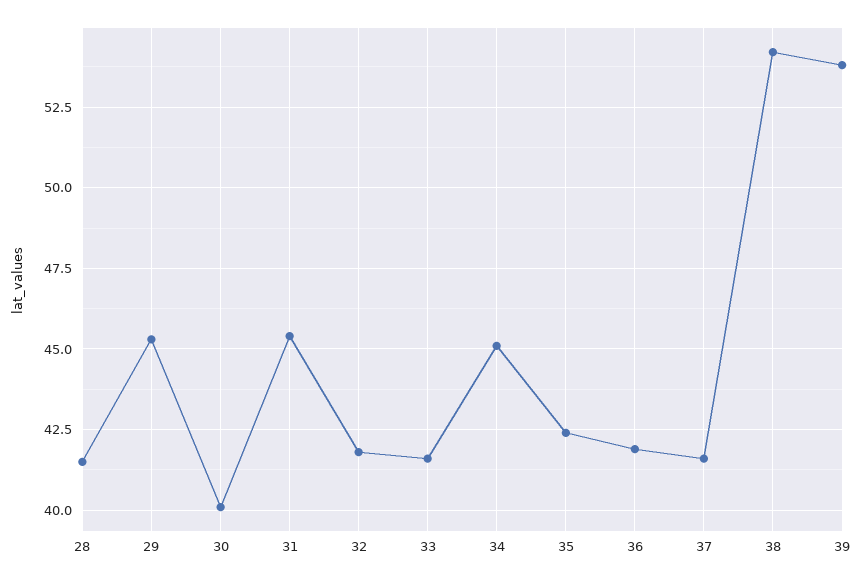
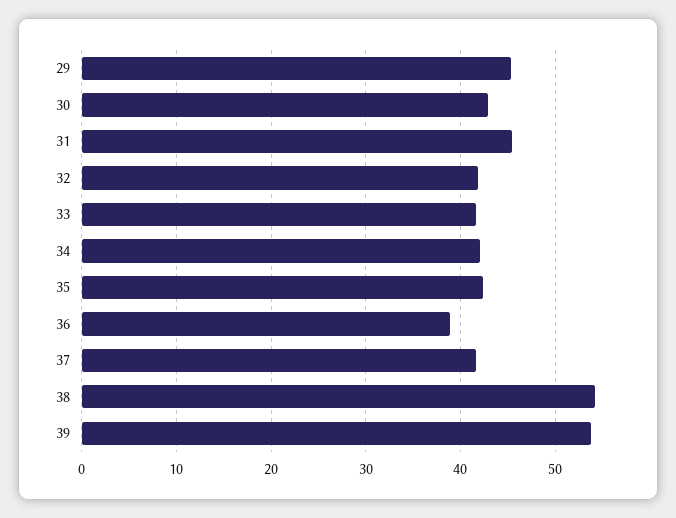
  {
-   "28": 41.5,
    "29": 45.5,
-   "30": 40,
+   "30": 43,
    "31": 45.5,
    "32": 42,
    "33": 41.5,
-   "34": 45,
+   "34": 42,
    "35": 42.5,
-   "36": 42,
+   "36": 39,
    "37": 41.5,
    "38": 54,
    "39": 54
  }

